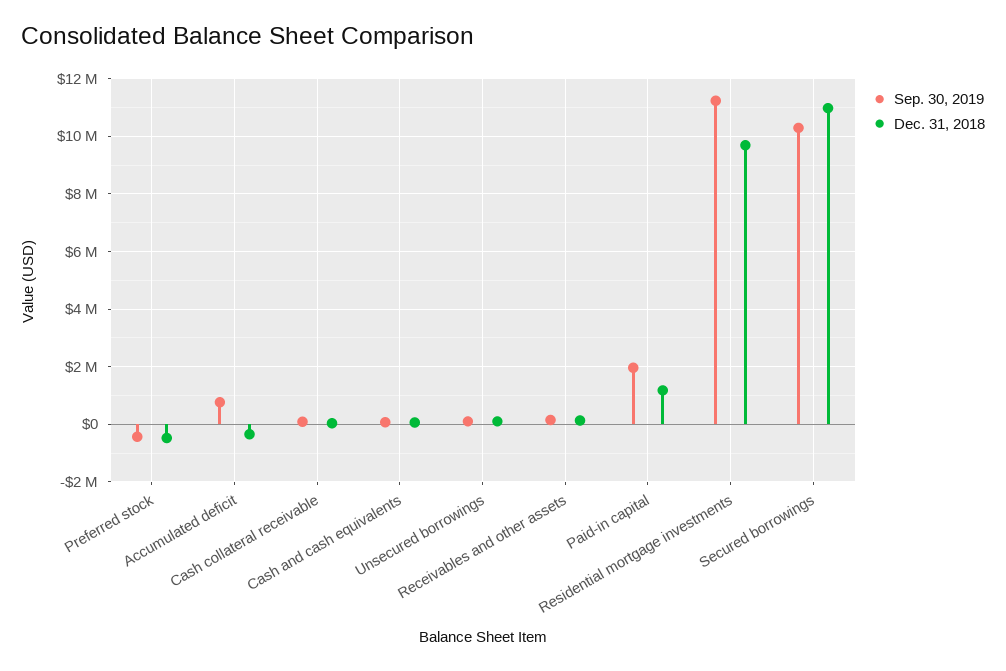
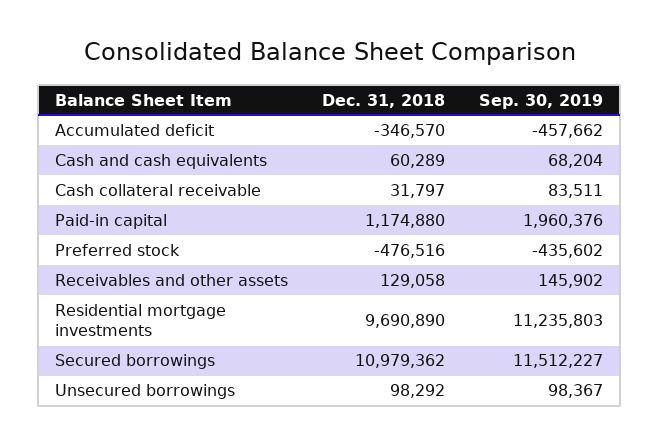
  {
    "Sep. 30, 2019": {
      "Preferred stock": -435602,
-     "Accumulated deficit": 750000,
+     "Accumulated deficit": -457662,
      "Cash collateral receivable": 83511,
      "Cash and cash equivalents": 68204,
      "Unsecured borrowings": 98367,
      "Receivables and other assets": 145902,
      "Paid-in capital": 1960376,
      "Residential mortgage investments": 11235803,
-     "Secured borrowings": 10250000
+     "Secured borrowings": 11512227
    },
    "Dec. 31, 2018": {
      "Preferred stock": -476516,
      "Accumulated deficit": -346570,
      "Cash collateral receivable": 31797,
      "Cash and cash equivalents": 60289,
      "Unsecured borrowings": 98292,
      "Receivables and other assets": 129058,
      "Paid-in capital": 1174880,
      "Residential mortgage investments": 9690890,
      "Secured borrowings": 10979362
    }
  }

